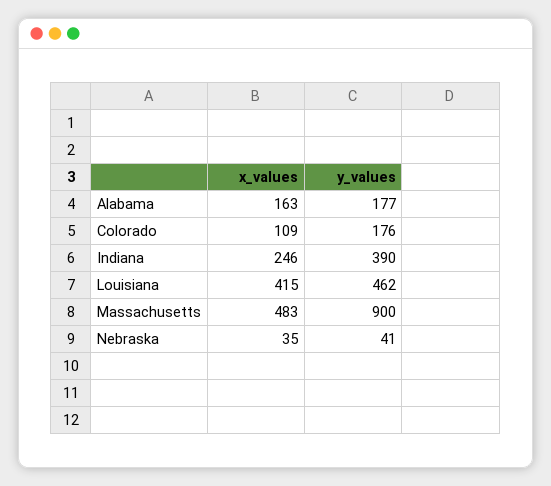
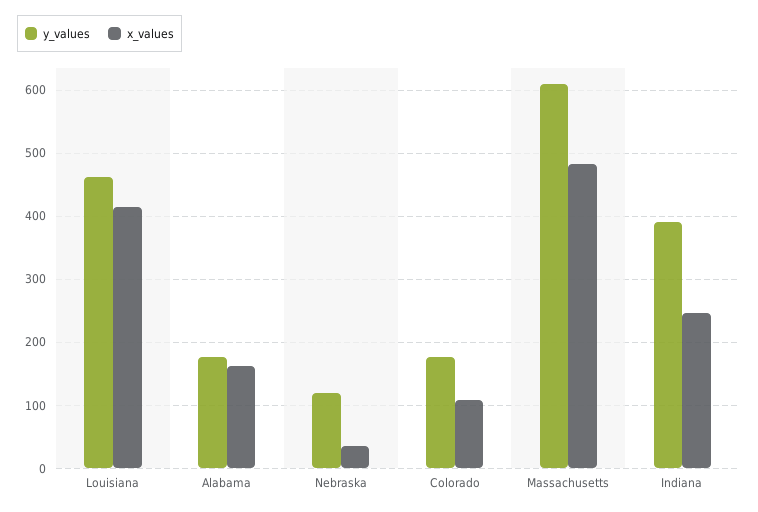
  {
    "x_values": {
      "Alabama": 163,
      "Colorado": 109,
      "Indiana": 246,
      "Louisiana": 415,
      "Massachusetts": 483,
      "Nebraska": 35
    },
    "y_values": {
      "Alabama": 177,
      "Colorado": 176,
      "Indiana": 390,
      "Louisiana": 462,
-     "Massachusetts": 900,
+     "Massachusetts": 610,
-     "Nebraska": 41
+     "Nebraska": 120
    }
  }

